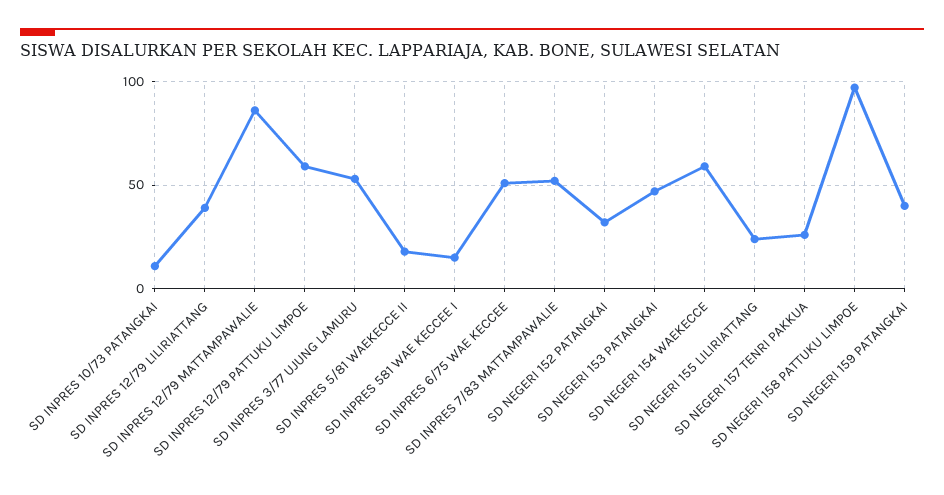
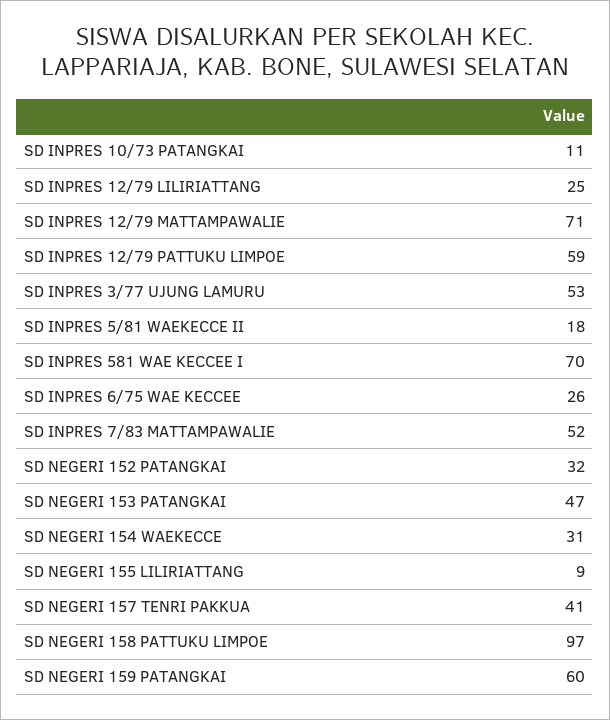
  {
    "SD INPRES 10/73 PATANGKAI": 11,
-   "SD INPRES 12/79 LILIRIATTANG": 40,
+   "SD INPRES 12/79 LILIRIATTANG": 25,
-   "SD INPRES 12/79 MATTAMPAWALIE": 85,
+   "SD INPRES 12/79 MATTAMPAWALIE": 71,
    "SD INPRES 12/79 PATTUKU LIMPOE": 59,
    "SD INPRES 3/77 UJUNG LAMURU": 53,
    "SD INPRES 5/81 WAEKECCE II": 18,
-   "SD INPRES 581 WAE KECCEE I": 15,
+   "SD INPRES 581 WAE KECCEE I": 70,
-   "SD INPRES 6/75 WAE KECCEE": 50,
+   "SD INPRES 6/75 WAE KECCEE": 26,
    "SD INPRES 7/83 MATTAMPAWALIE": 52,
    "SD NEGERI 152 PATANGKAI": 32,
    "SD NEGERI 153 PATANGKAI": 47,
-   "SD NEGERI 154 WAEKECCE": 60,
+   "SD NEGERI 154 WAEKECCE": 31,
-   "SD NEGERI 155 LILIRIATTANG": 25,
+   "SD NEGERI 155 LILIRIATTANG": 9,
-   "SD NEGERI 157 TENRI PAKKUA": 25,
+   "SD NEGERI 157 TENRI PAKKUA": 41,
    "SD NEGERI 158 PATTUKU LIMPOE": 97,
-   "SD NEGERI 159 PATANGKAI": 40
+   "SD NEGERI 159 PATANGKAI": 60
  }

